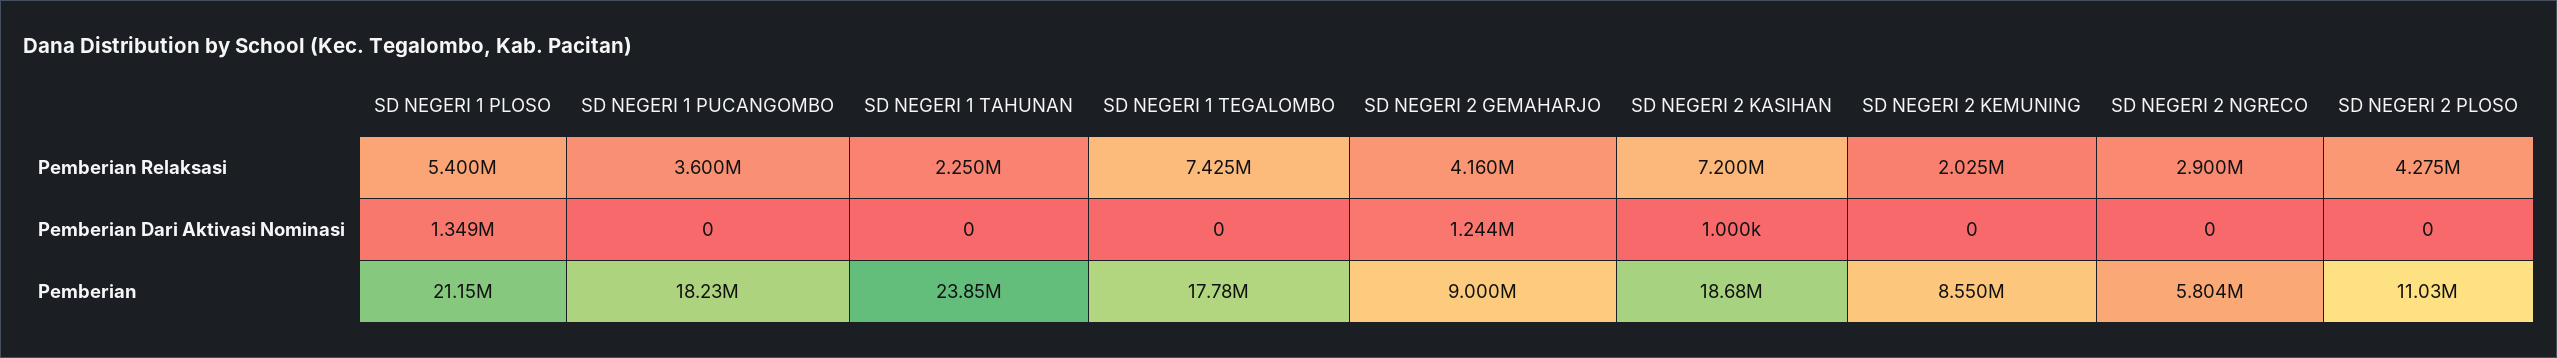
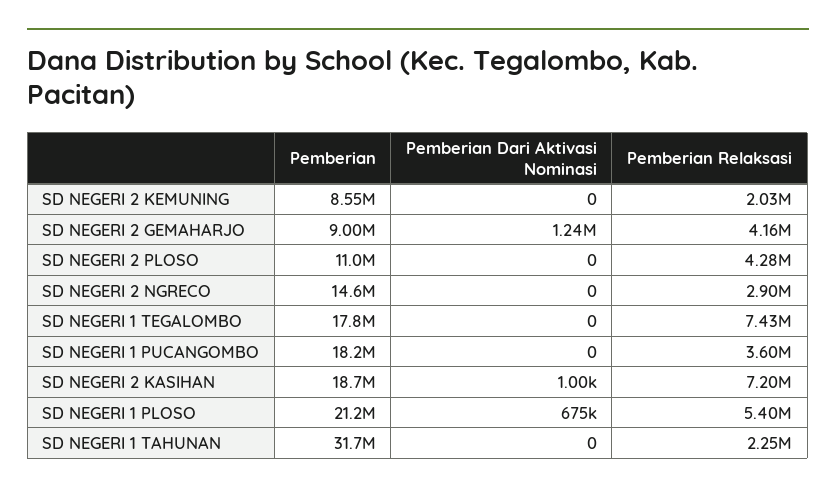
  {
    "SD NEGERI 1 PLOSO": {
      "Pemberian Relaksasi": 5400000,
-     "Pemberian Dari Aktivasi Nominasi": 1349000,
+     "Pemberian Dari Aktivasi Nominasi": 675000,
      "Pemberian": 21150000
    },
    "SD NEGERI 1 PUCANGOMBO": {
      "Pemberian Relaksasi": 3600000,
      "Pemberian Dari Aktivasi Nominasi": 0,
      "Pemberian": 18230000
    },
    "SD NEGERI 1 TAHUNAN": {
      "Pemberian Relaksasi": 2250000,
      "Pemberian Dari Aktivasi Nominasi": 0,
-     "Pemberian": 23850000
+     "Pemberian": 31700000
    },
    "SD NEGERI 1 TEGALOMBO": {
      "Pemberian Relaksasi": 7425000,
      "Pemberian Dari Aktivasi Nominasi": 0,
      "Pemberian": 17780000
    },
    "SD NEGERI 2 GEMAHARJO": {
      "Pemberian Relaksasi": 4160000,
      "Pemberian Dari Aktivasi Nominasi": 1244000,
      "Pemberian": 9000000
    },
    "SD NEGERI 2 KASIHAN": {
      "Pemberian Relaksasi": 7200000,
      "Pemberian Dari Aktivasi Nominasi": 1000,
      "Pemberian": 18680000
    },
    "SD NEGERI 2 KEMUNING": {
      "Pemberian Relaksasi": 2025000,
      "Pemberian Dari Aktivasi Nominasi": 0,
      "Pemberian": 8550000
    },
    "SD NEGERI 2 NGRECO": {
      "Pemberian Relaksasi": 2900000,
      "Pemberian Dari Aktivasi Nominasi": 0,
-     "Pemberian": 5804000
+     "Pemberian": 14600000
    },
    "SD NEGERI 2 PLOSO": {
      "Pemberian Relaksasi": 4275000,
      "Pemberian Dari Aktivasi Nominasi": 0,
      "Pemberian": 11030000
    }
  }

